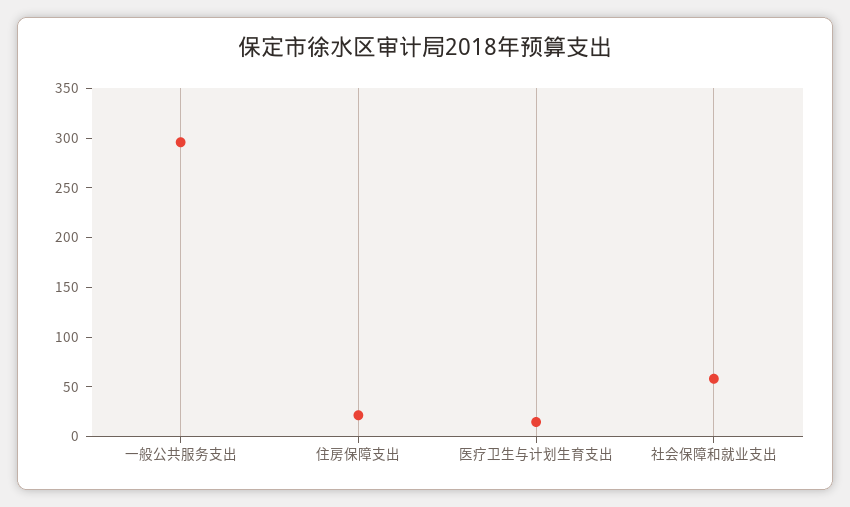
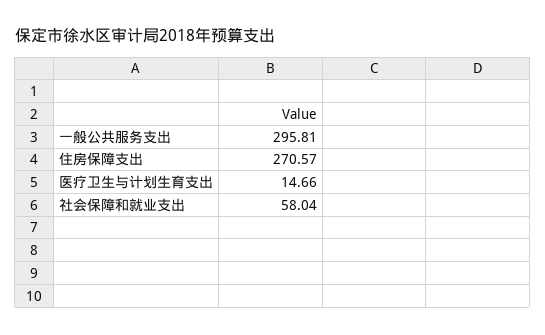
  {
    "一般公共服务支出": 295.81,
-   "住房保障支出": 20,
+   "住房保障支出": 270.57,
    "医疗卫生与计划生育支出": 14.66,
    "社会保障和就业支出": 58.04
  }

